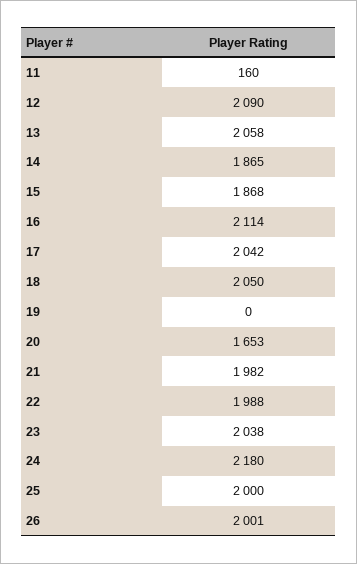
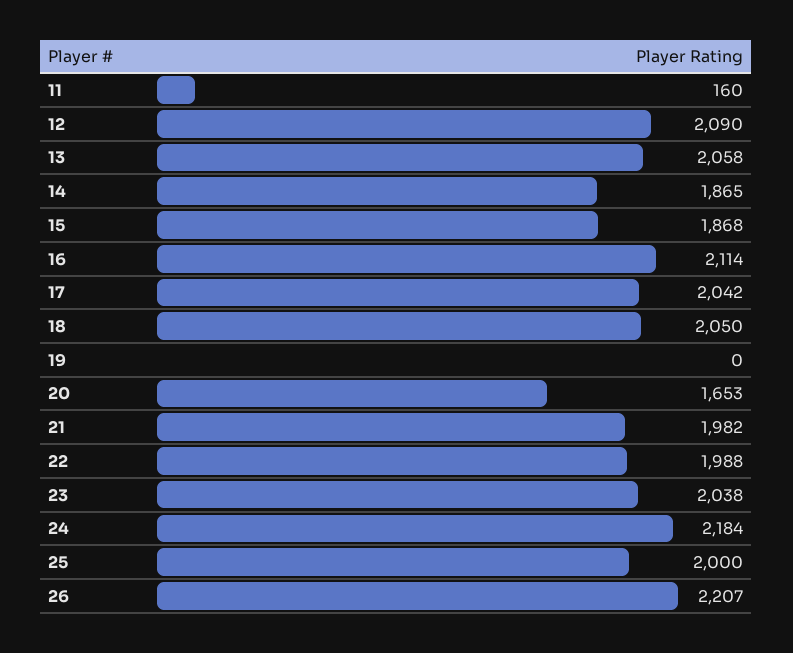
  {
    "11": 160,
    "12": 2090,
    "13": 2058,
    "14": 1865,
    "15": 1868,
    "16": 2114,
    "17": 2042,
    "18": 2050,
    "19": 0,
    "20": 1653,
    "21": 1982,
    "22": 1988,
    "23": 2038,
-   "24": 2180,
+   "24": 2184,
    "25": 2000,
-   "26": 2001
+   "26": 2207
  }

